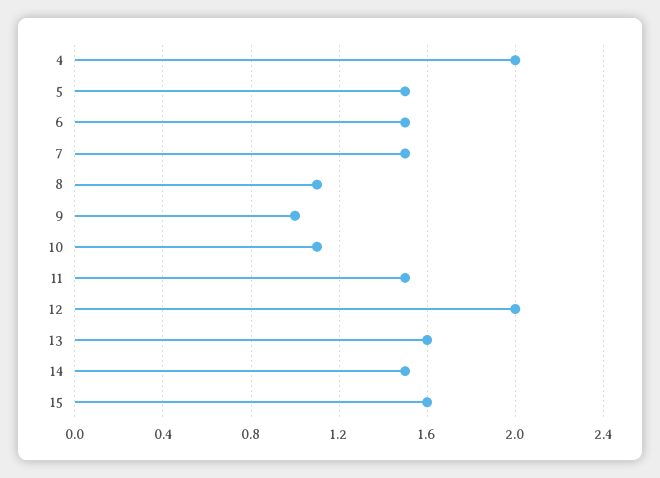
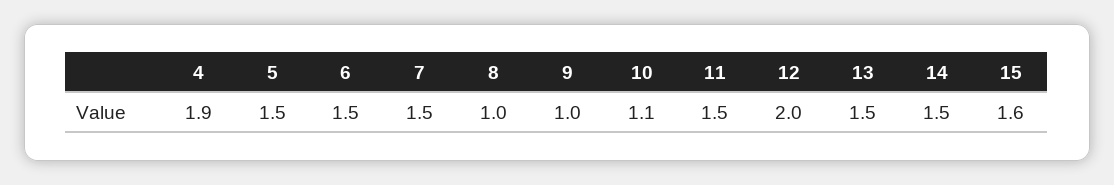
  {
-   "4": 2,
+   "4": 1.9,
    "5": 1.5,
    "6": 1.5,
    "7": 1.5,
-   "8": 1.1,
+   "8": 1,
    "9": 1,
    "10": 1.1,
    "11": 1.5,
    "12": 2,
-   "13": 1.6,
+   "13": 1.5,
    "14": 1.5,
    "15": 1.6
  }

